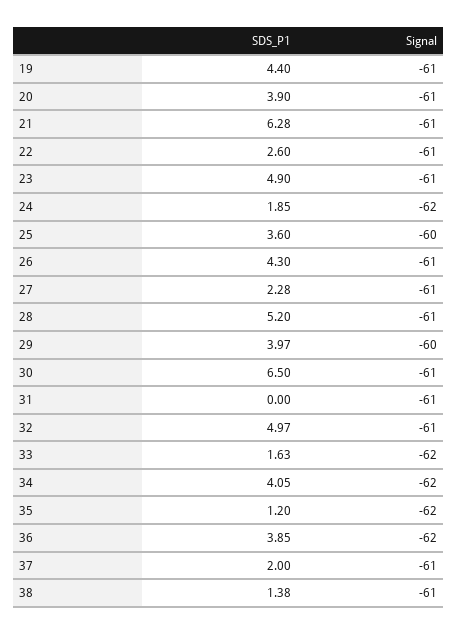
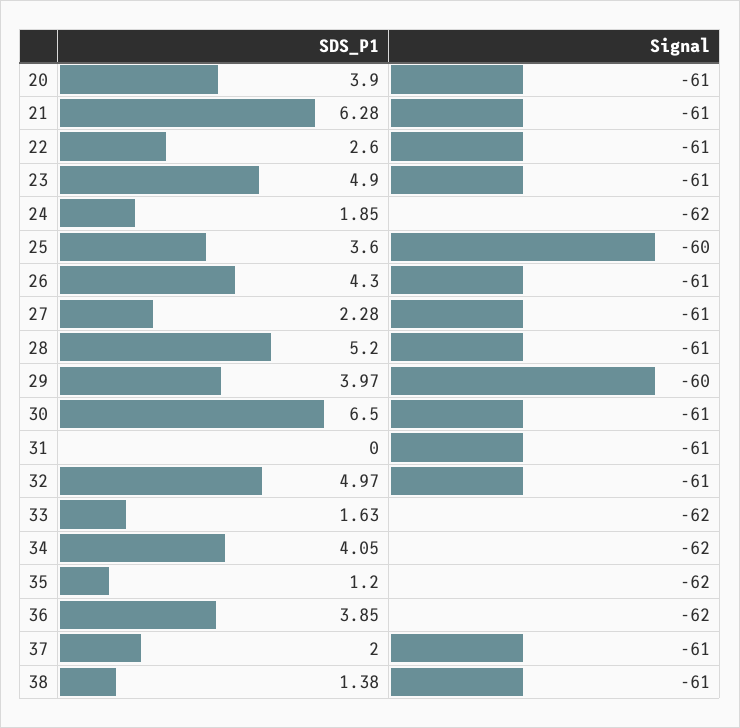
  {
    "SDS_P1": {
-     "19": 4.4,
      "20": 3.9,
      "21": 6.28,
      "22": 2.6,
      "23": 4.9,
      "24": 1.85,
      "25": 3.6,
      "26": 4.3,
      "27": 2.28,
      "28": 5.2,
      "29": 3.97,
      "30": 6.5,
      "31": 0,
      "32": 4.97,
      "33": 1.63,
      "34": 4.05,
      "35": 1.2,
      "36": 3.85,
      "37": 2,
      "38": 1.38
    },
    "Signal": {
-     "19": -61,
      "20": -61,
      "21": -61,
      "22": -61,
      "23": -61,
      "24": -62,
      "25": -60,
      "26": -61,
      "27": -61,
      "28": -61,
      "29": -60,
      "30": -61,
      "31": -61,
      "32": -61,
      "33": -62,
      "34": -62,
      "35": -62,
      "36": -62,
      "37": -61,
      "38": -61
    }
  }

